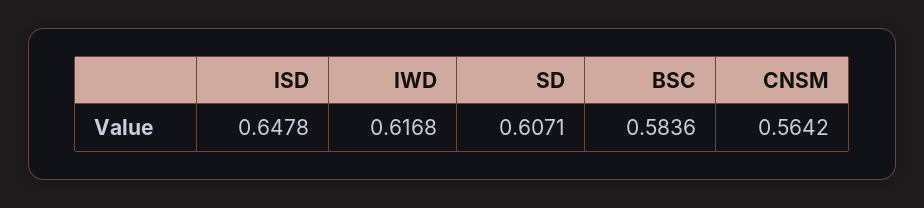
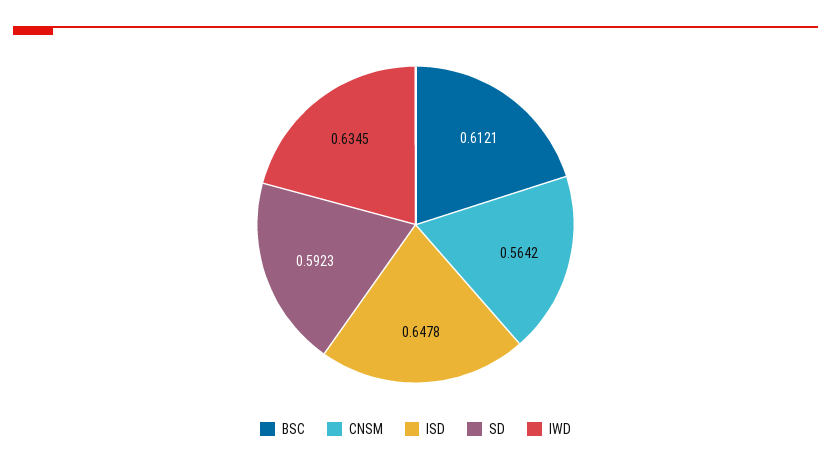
  {
    "ISD": 0.6478,
-   "IWD": 0.6168,
+   "IWD": 0.6345,
-   "SD": 0.6071,
+   "SD": 0.5923,
-   "BSC": 0.5836,
+   "BSC": 0.6121,
    "CNSM": 0.5642
  }

